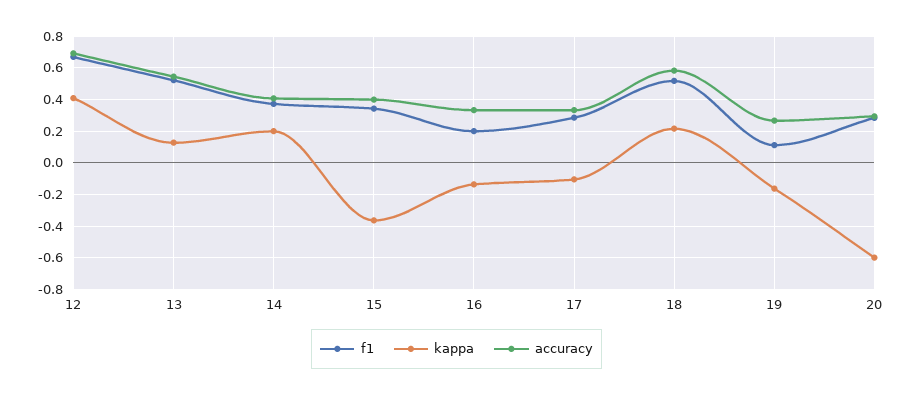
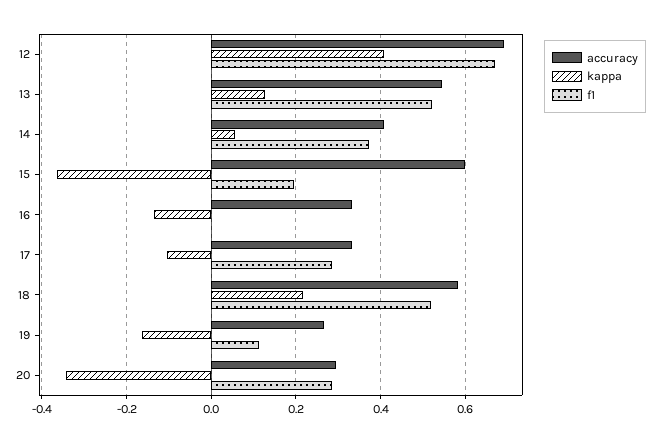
  {
    "f1": {
      "12": 0.66,
      "13": 0.52,
      "14": 0.38,
-     "15": 0.35,
+     "15": 0.2,
-     "16": 0.2,
+     "16": 0,
      "17": 0.28,
      "18": 0.52,
      "19": 0.12,
      "20": 0.28
    },
    "kappa": {
      "12": 0.4,
      "13": 0.12,
-     "14": 0.2,
+     "14": 0.06,
      "15": -0.36,
      "16": -0.14,
      "17": -0.1,
      "18": 0.22,
      "19": -0.16,
-     "20": -0.6
+     "20": -0.34
    },
    "accuracy": {
      "12": 0.7,
      "13": 0.54,
      "14": 0.4,
-     "15": 0.4,
+     "15": 0.6,
      "16": 0.34,
      "17": 0.34,
      "18": 0.58,
      "19": 0.26,
      "20": 0.3
    }
  }

